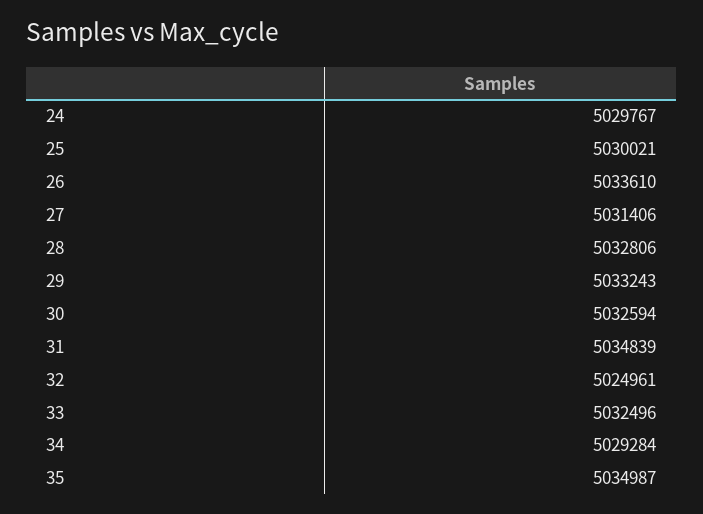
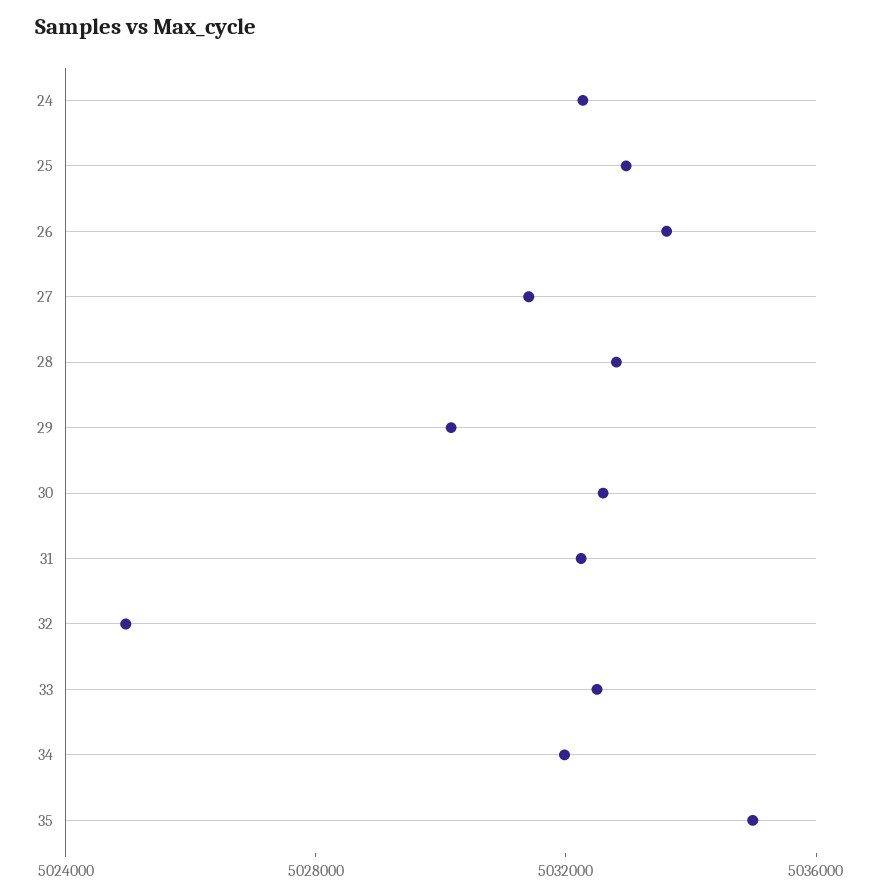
  {
-   "24": 5029767,
+   "24": 5032000,
-   "25": 5030021,
+   "25": 5033000,
    "26": 5033610,
    "27": 5031406,
    "28": 5032806,
-   "29": 5033243,
+   "29": 5030000,
    "30": 5032594,
-   "31": 5034839,
+   "31": 5032000,
    "32": 5024961,
    "33": 5032496,
-   "34": 5029284,
+   "34": 5032000,
    "35": 5034987
  }

